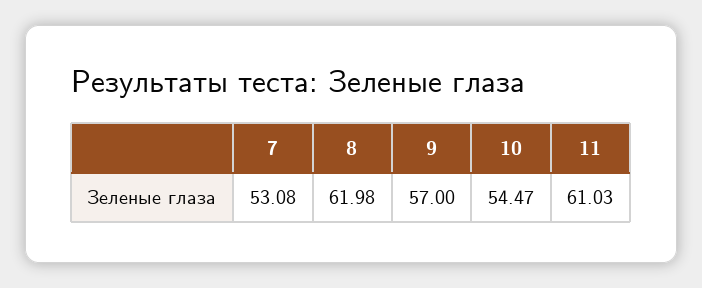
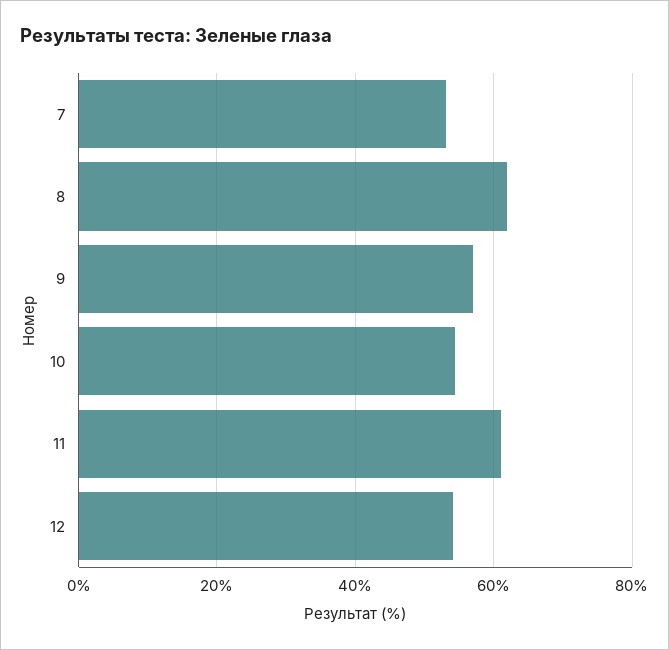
  {
    "7": 53.08,
    "8": 61.98,
    "9": 57,
    "10": 54.47,
-   "11": 61.03
+   "11": 61.03,
+   "12": 54
  }

